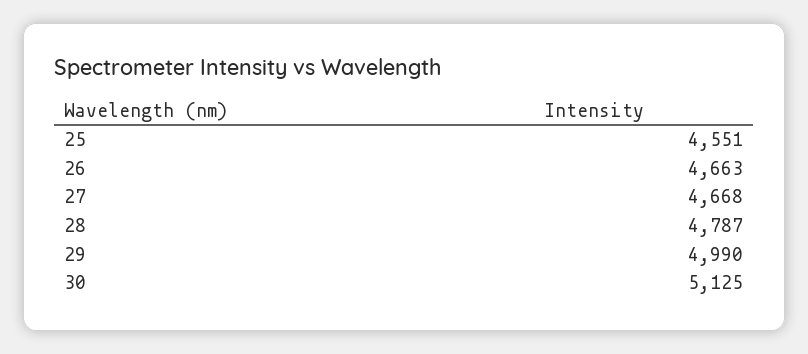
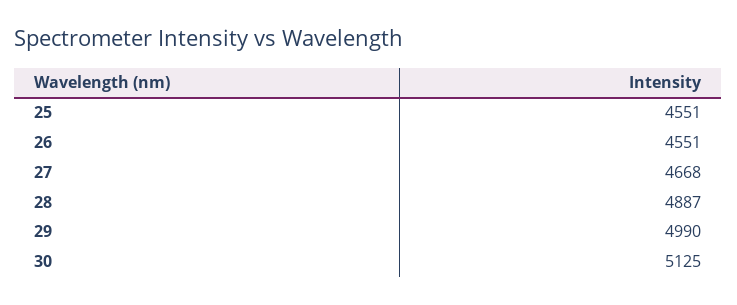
  {
    "25": 4551,
-   "26": 4663,
+   "26": 4551,
    "27": 4668,
-   "28": 4787,
+   "28": 4887,
    "29": 4990,
    "30": 5125
  }

